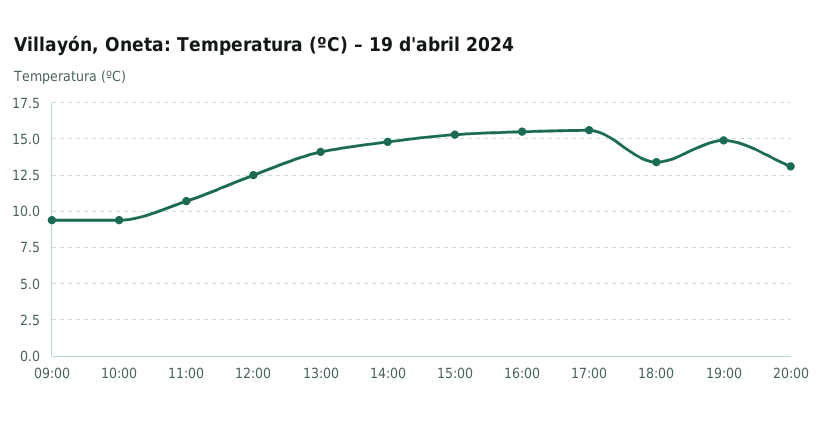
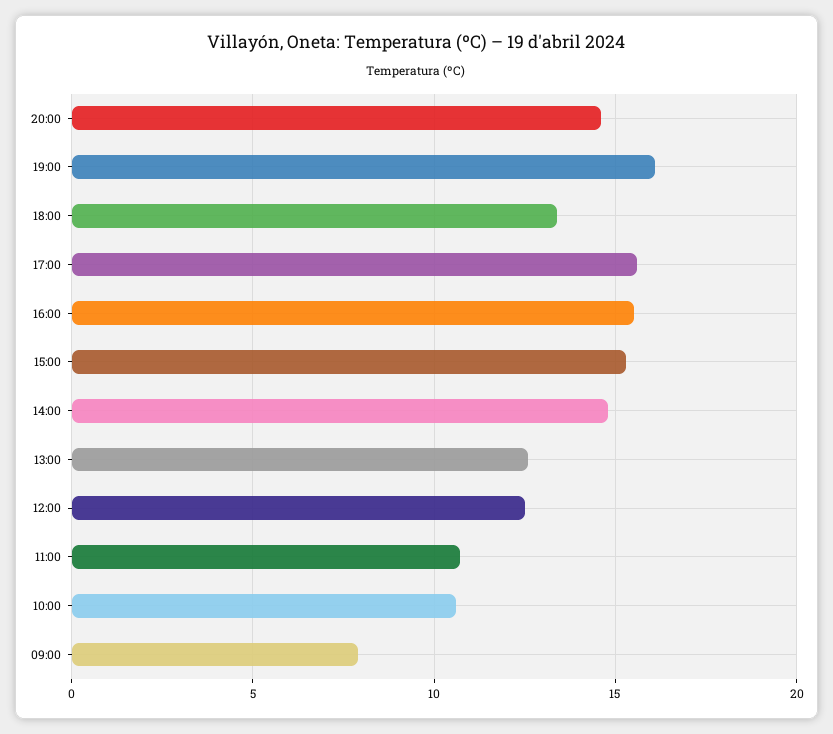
  {
-   "09:00": 9.5,
+   "09:00": 8,
-   "10:00": 9.5,
+   "10:00": 10.5,
    "11:00": 10.5,
    "12:00": 12.5,
-   "13:00": 14,
+   "13:00": 12.5,
    "14:00": 15,
    "15:00": 15.5,
    "16:00": 15.5,
    "17:00": 15.5,
    "18:00": 13.5,
-   "19:00": 15,
+   "19:00": 16,
-   "20:00": 13
+   "20:00": 14.5
  }

